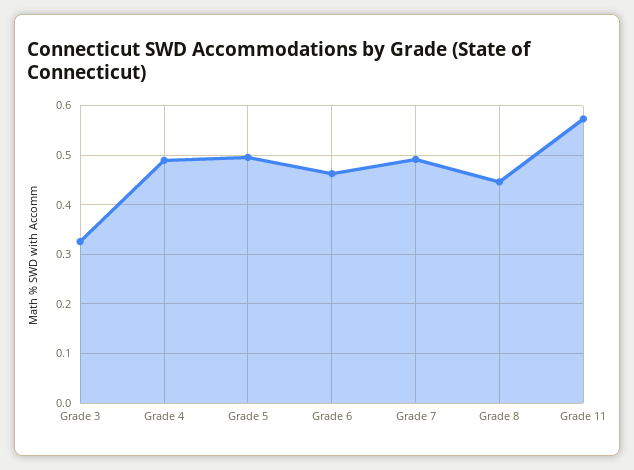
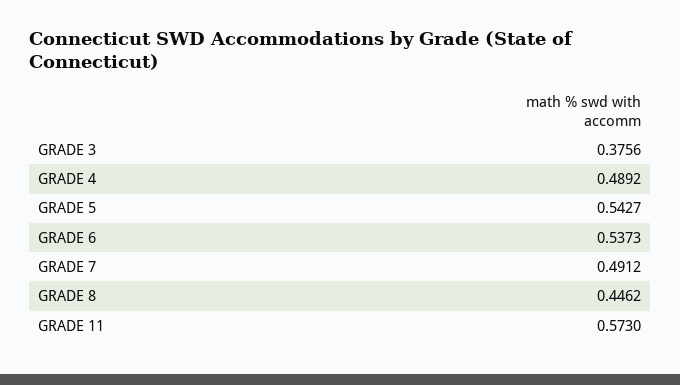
  {
-   "Grade 3": 0.32,
+   "Grade 3": 0.3756,
    "Grade 4": 0.4892,
-   "Grade 5": 0.5,
+   "Grade 5": 0.5427,
-   "Grade 6": 0.46,
+   "Grade 6": 0.5373,
    "Grade 7": 0.4912,
    "Grade 8": 0.4462,
    "Grade 11": 0.573
  }

